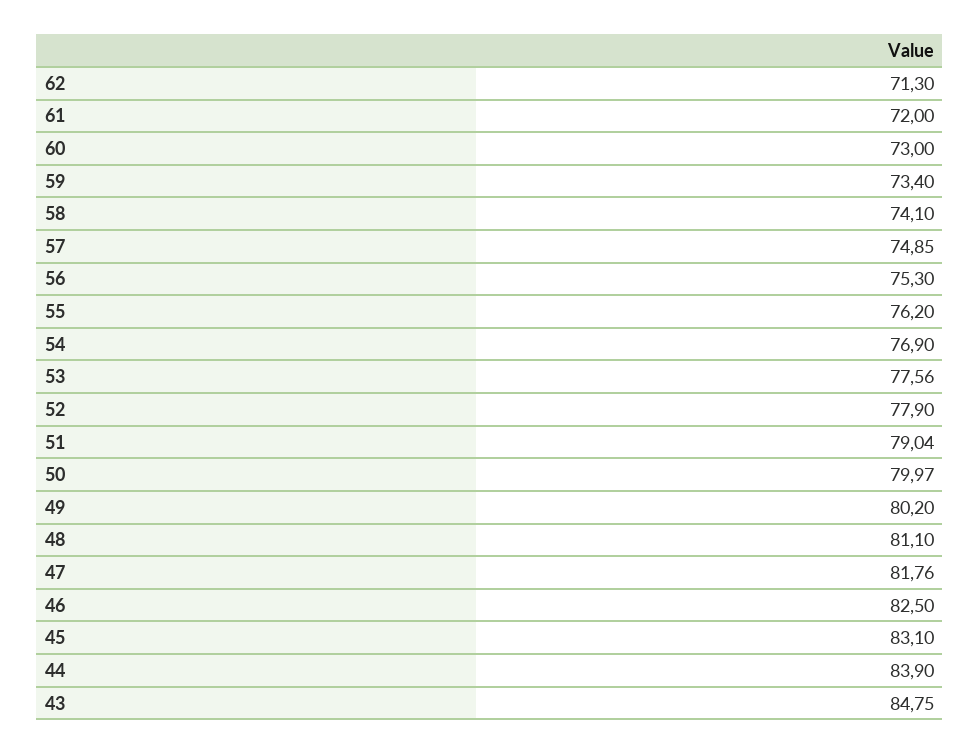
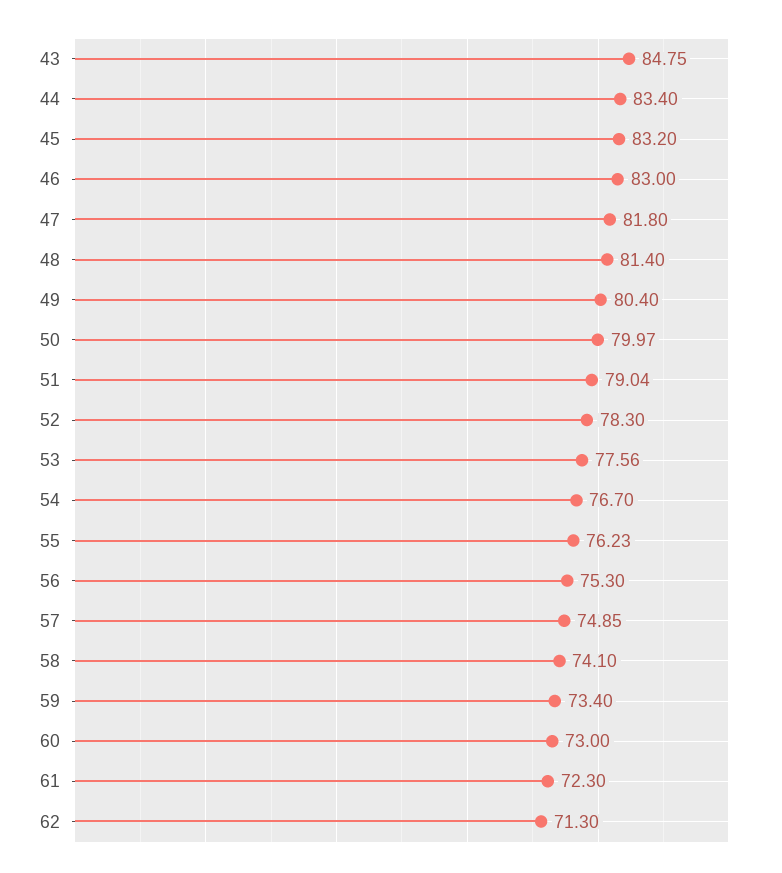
  {
    "62": 71.3,
-   "61": 72,
+   "61": 72.3,
    "60": 73,
    "59": 73.4,
    "58": 74.1,
    "57": 74.85,
    "56": 75.3,
-   "55": 76.2,
+   "55": 76.23,
-   "54": 76.9,
+   "54": 76.7,
    "53": 77.56,
-   "52": 77.9,
+   "52": 78.3,
    "51": 79.04,
    "50": 79.97,
-   "49": 80.2,
+   "49": 80.4,
-   "48": 81.1,
+   "48": 81.4,
-   "47": 81.76,
+   "47": 81.8,
-   "46": 82.5,
+   "46": 83,
-   "45": 83.1,
+   "45": 83.2,
-   "44": 83.9,
+   "44": 83.4,
    "43": 84.75
  }

